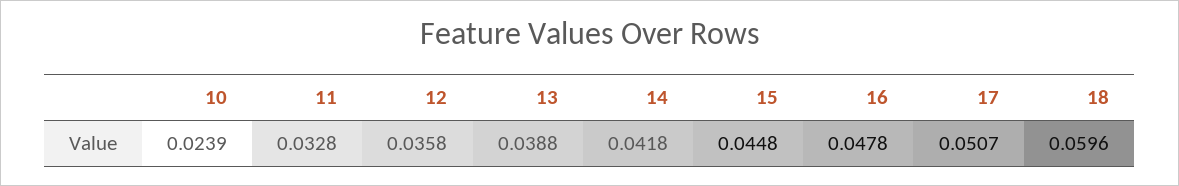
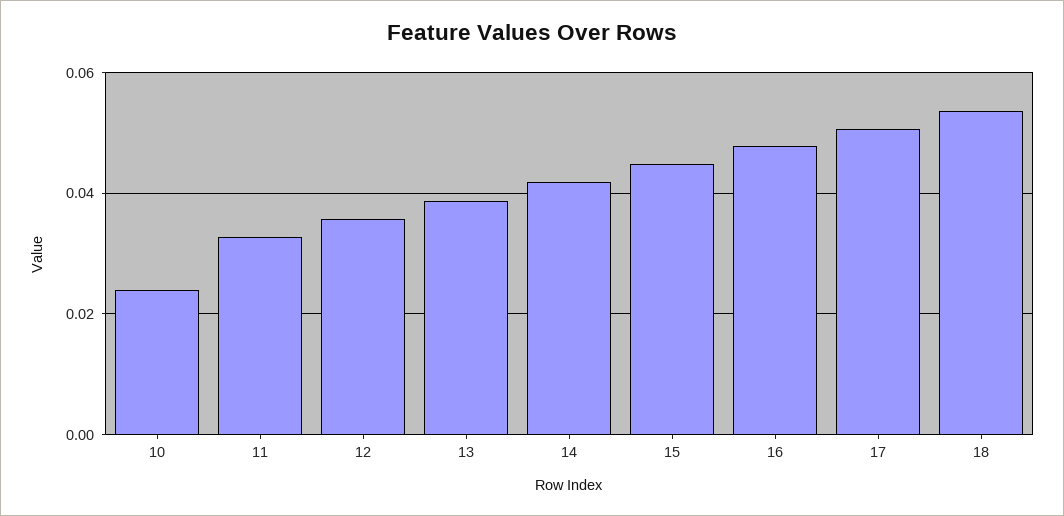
  {
    "10": 0.0239,
    "11": 0.0328,
    "12": 0.0358,
    "13": 0.0388,
    "14": 0.0418,
    "15": 0.0448,
    "16": 0.0478,
    "17": 0.0507,
-   "18": 0.0596
+   "18": 0.054
  }

